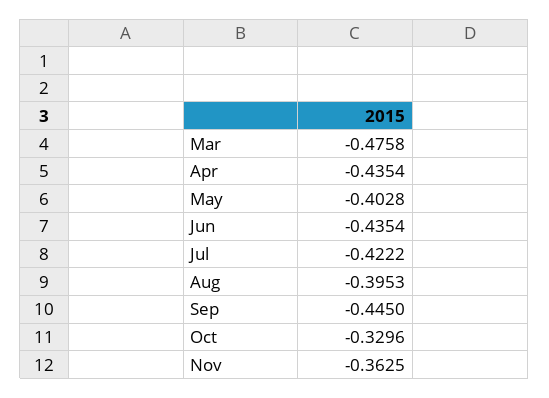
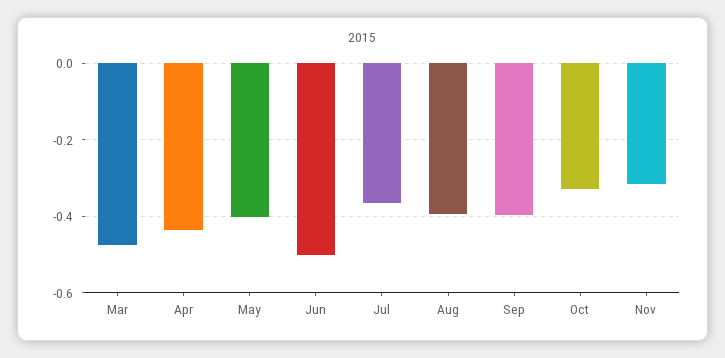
  {
    "Mar": -0.4758,
    "Apr": -0.4354,
    "May": -0.4028,
-   "Jun": -0.4354,
+   "Jun": -0.5,
-   "Jul": -0.4222,
+   "Jul": -0.36,
    "Aug": -0.3953,
-   "Sep": -0.445,
+   "Sep": -0.4,
    "Oct": -0.3296,
-   "Nov": -0.3625
+   "Nov": -0.32
  }

